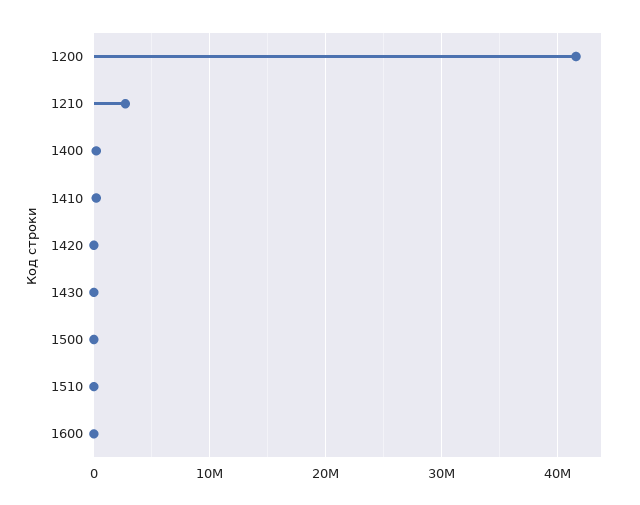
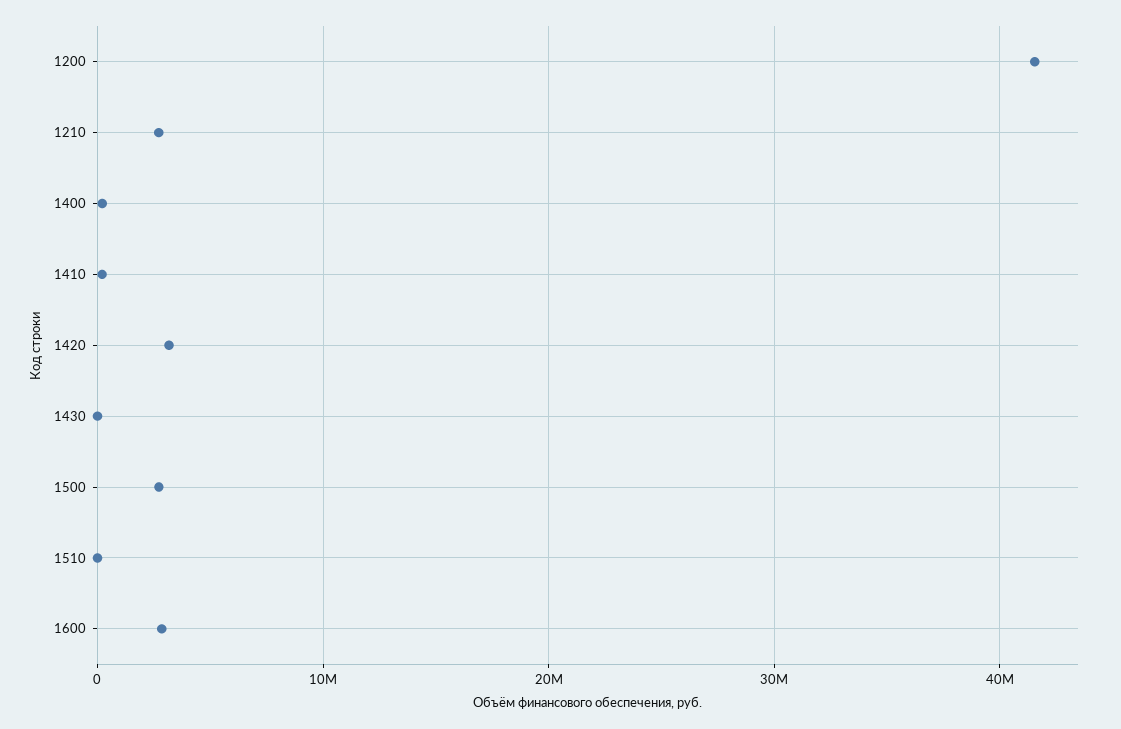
  {
    "1200": 42000000,
    "1210": 3000000,
    "1400": 0,
    "1410": 0,
-   "1420": 0,
+   "1420": 3000000,
    "1430": 0,
-   "1500": 0,
+   "1500": 3000000,
    "1510": 0,
-   "1600": 0
+   "1600": 3000000
  }

